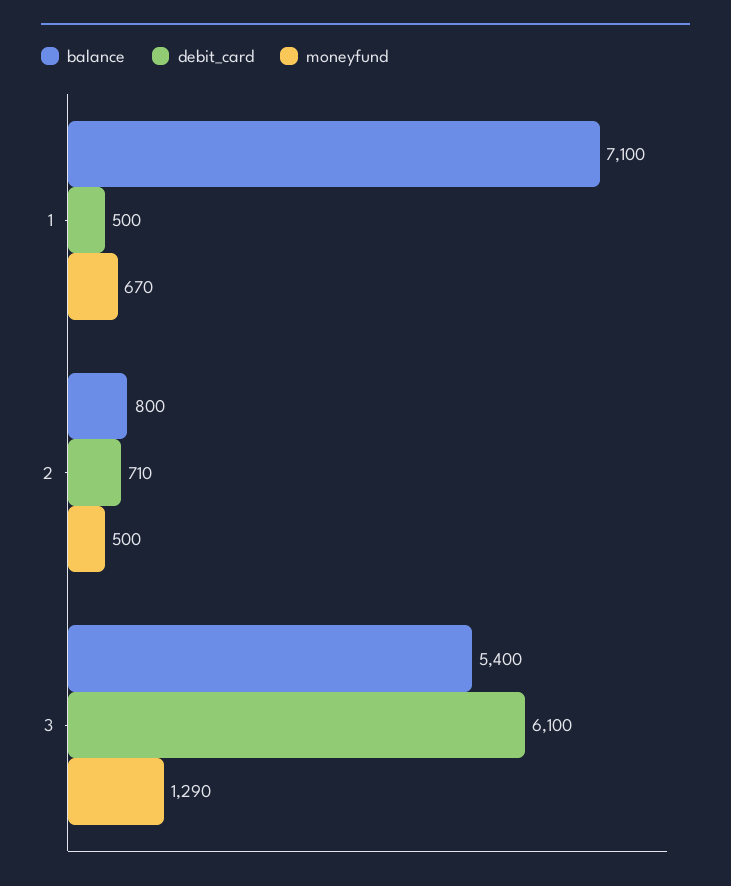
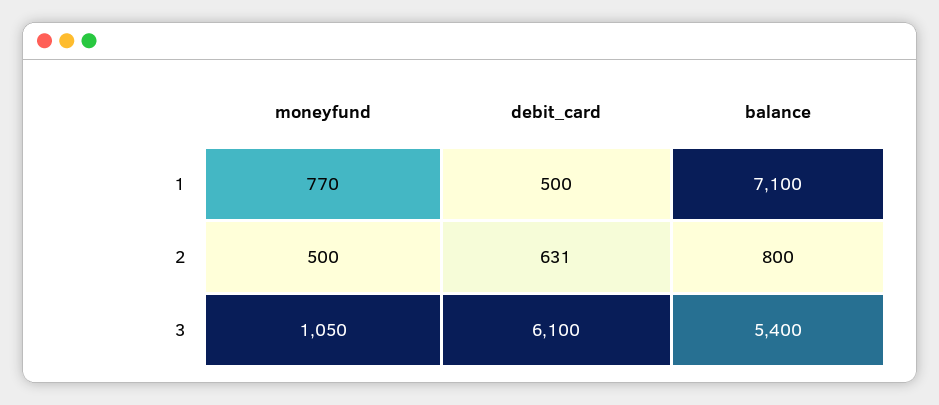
  {
    "balance": {
      "1": 7100,
      "2": 800,
      "3": 5400
    },
    "debit_card": {
      "1": 500,
-     "2": 710,
+     "2": 631,
      "3": 6100
    },
    "moneyfund": {
-     "1": 670,
+     "1": 770,
      "2": 500,
-     "3": 1290
+     "3": 1050
    }
  }

